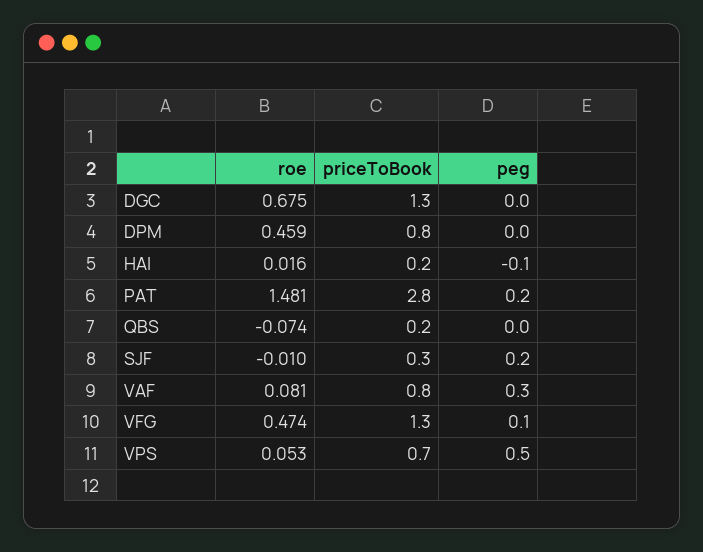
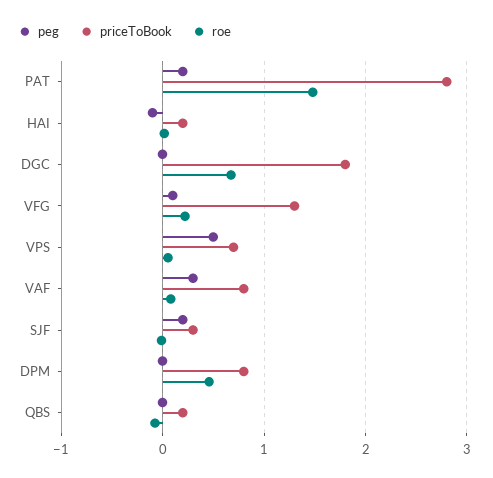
  {
    "roe": {
      "DGC": 0.675,
      "DPM": 0.459,
      "HAI": 0.016,
      "PAT": 1.481,
      "QBS": -0.074,
      "SJF": -0.01,
      "VAF": 0.081,
-     "VFG": 0.474,
+     "VFG": 0.2,
      "VPS": 0.053
    },
    "priceToBook": {
-     "DGC": 1.3,
+     "DGC": 1.8,
      "DPM": 0.8,
      "HAI": 0.2,
      "PAT": 2.8,
      "QBS": 0.2,
      "SJF": 0.3,
      "VAF": 0.8,
      "VFG": 1.3,
      "VPS": 0.7
    },
    "peg": {
      "DGC": 0,
      "DPM": 0,
      "HAI": -0.1,
      "PAT": 0.2,
      "QBS": 0,
      "SJF": 0.2,
      "VAF": 0.3,
      "VFG": 0.1,
      "VPS": 0.5
    }
  }

